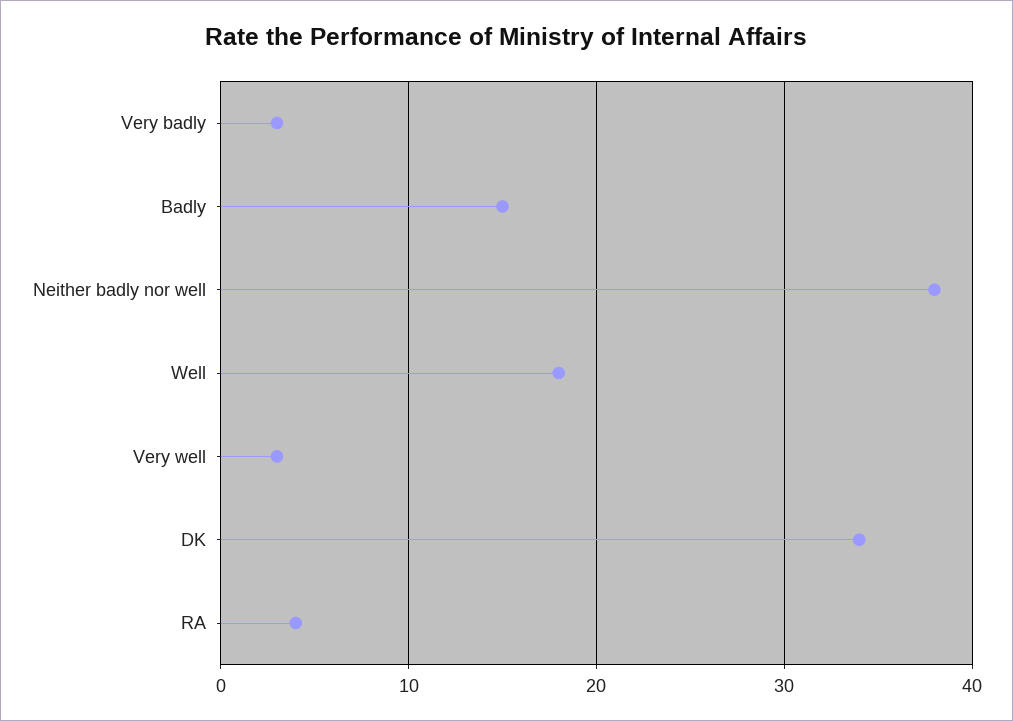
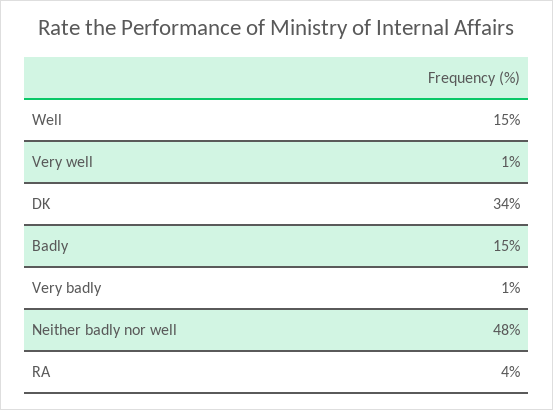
  {
-   "Very badly": 3,
+   "Very badly": 1,
    "Badly": 15,
-   "Neither badly nor well": 38,
+   "Neither badly nor well": 48,
-   "Well": 18,
+   "Well": 15,
-   "Very well": 3,
+   "Very well": 1,
    "DK": 34,
    "RA": 4
  }

